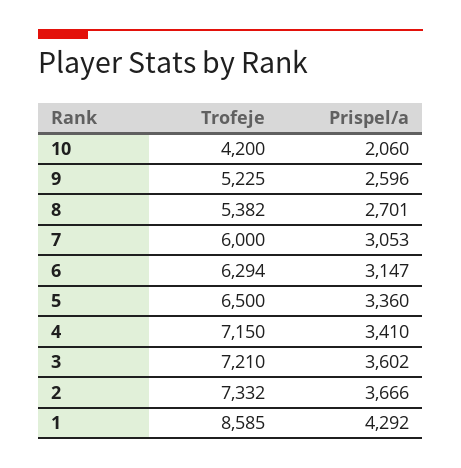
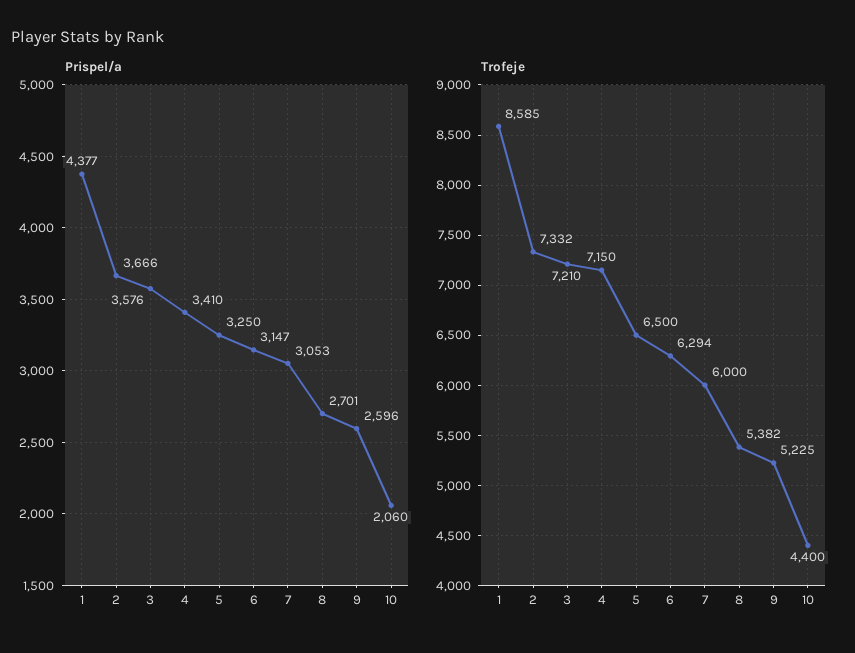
  {
    "Trofeje": {
-     "10": 4200,
+     "10": 4400,
      "9": 5225,
      "8": 5382,
      "7": 6000,
      "6": 6294,
      "5": 6500,
      "4": 7150,
      "3": 7210,
      "2": 7332,
      "1": 8585
    },
    "Prispel/a": {
      "10": 2060,
      "9": 2596,
      "8": 2701,
      "7": 3053,
      "6": 3147,
-     "5": 3360,
+     "5": 3250,
      "4": 3410,
-     "3": 3602,
+     "3": 3576,
      "2": 3666,
-     "1": 4292
+     "1": 4377
    }
  }

